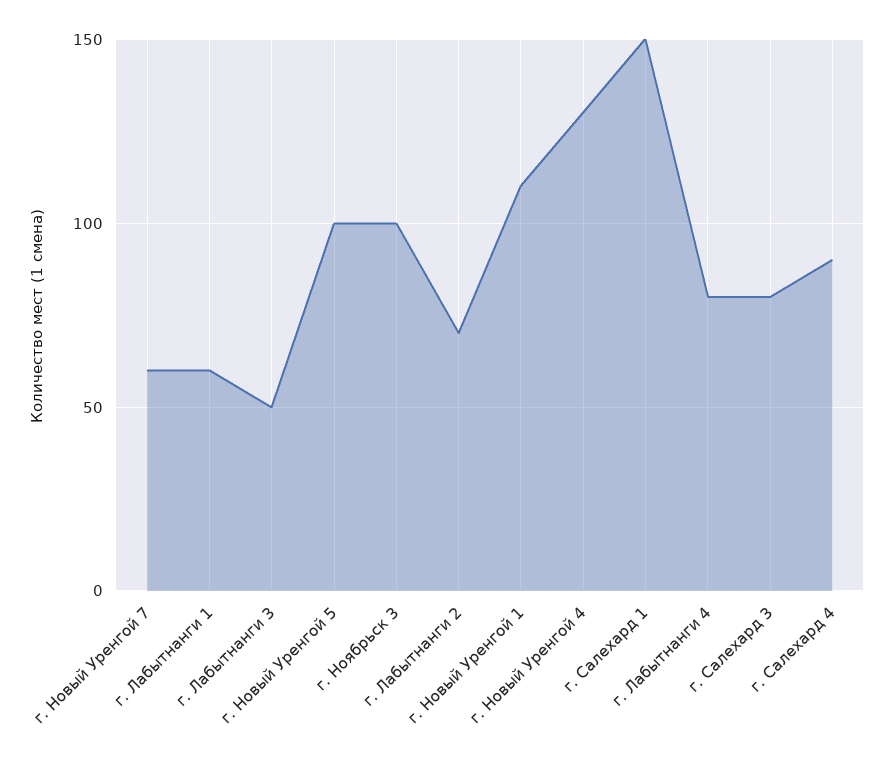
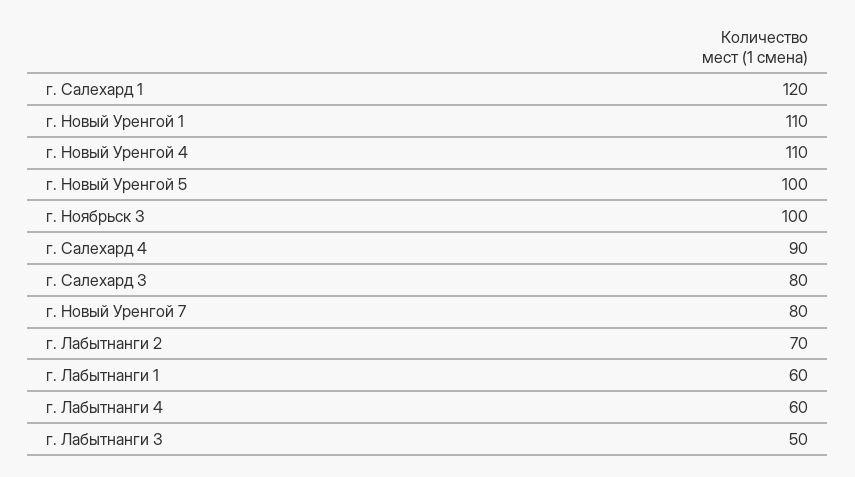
  {
-   "г. Новый Уренгой 7": 60,
+   "г. Новый Уренгой 7": 80,
    "г. Лабытнанги 1": 60,
    "г. Лабытнанги 3": 50,
    "г. Новый Уренгой 5": 100,
    "г. Ноябрьск 3": 100,
    "г. Лабытнанги 2": 70,
    "г. Новый Уренгой 1": 110,
-   "г. Новый Уренгой 4": 130,
+   "г. Новый Уренгой 4": 110,
-   "г. Салехард 1": 150,
+   "г. Салехард 1": 120,
-   "г. Лабытнанги 4": 80,
+   "г. Лабытнанги 4": 60,
    "г. Салехард 3": 80,
    "г. Салехард 4": 90
  }

